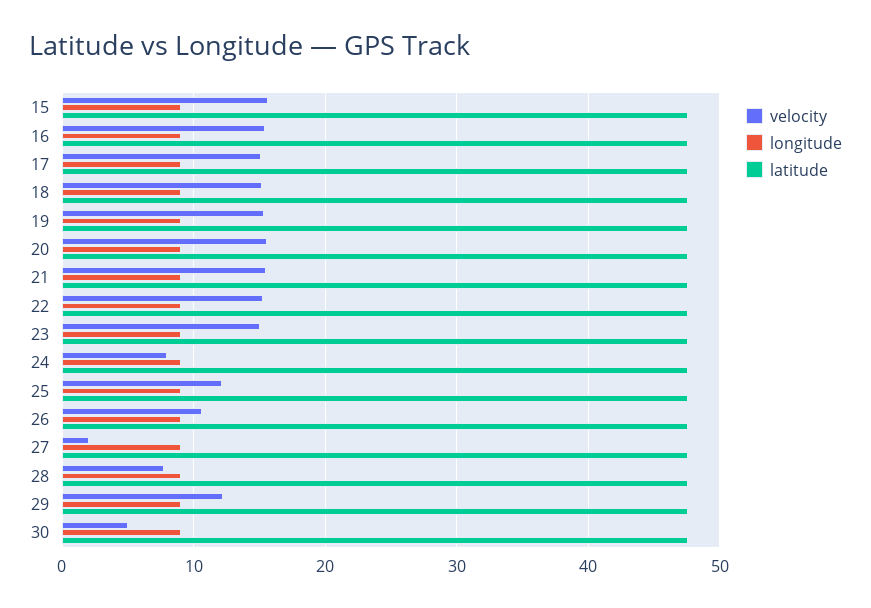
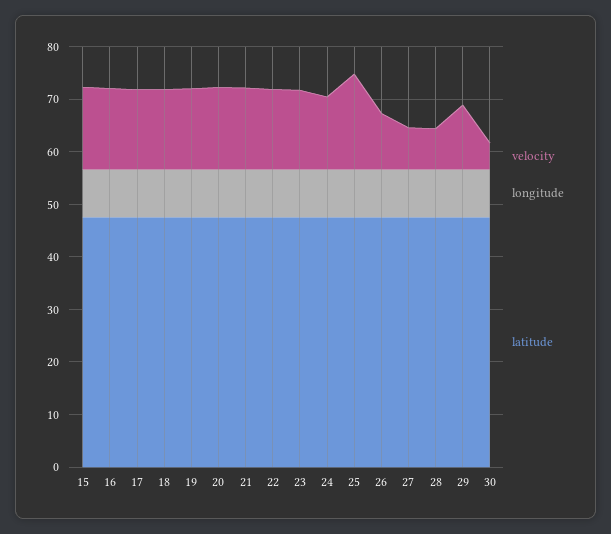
  {
    "velocity": {
      "15": 16,
      "16": 15,
      "17": 15,
      "18": 15,
      "19": 15,
      "20": 16,
      "21": 16,
      "22": 15,
      "23": 15,
-     "24": 8,
+     "24": 14,
-     "25": 12,
+     "25": 18,
      "26": 11,
-     "27": 2,
+     "27": 8,
      "28": 8,
      "29": 12,
      "30": 5
    },
    "longitude": {
      "15": 9,
      "16": 9,
      "17": 9,
      "18": 9,
      "19": 9,
      "20": 9,
      "21": 9,
      "22": 9,
      "23": 9,
      "24": 9,
      "25": 9,
      "26": 9,
      "27": 9,
      "28": 9,
      "29": 9,
      "30": 9
    },
    "latitude": {
      "15": 48,
      "16": 48,
      "17": 48,
      "18": 48,
      "19": 48,
      "20": 48,
      "21": 48,
      "22": 48,
      "23": 48,
      "24": 48,
      "25": 48,
      "26": 48,
      "27": 48,
      "28": 48,
      "29": 48,
      "30": 48
    }
  }

